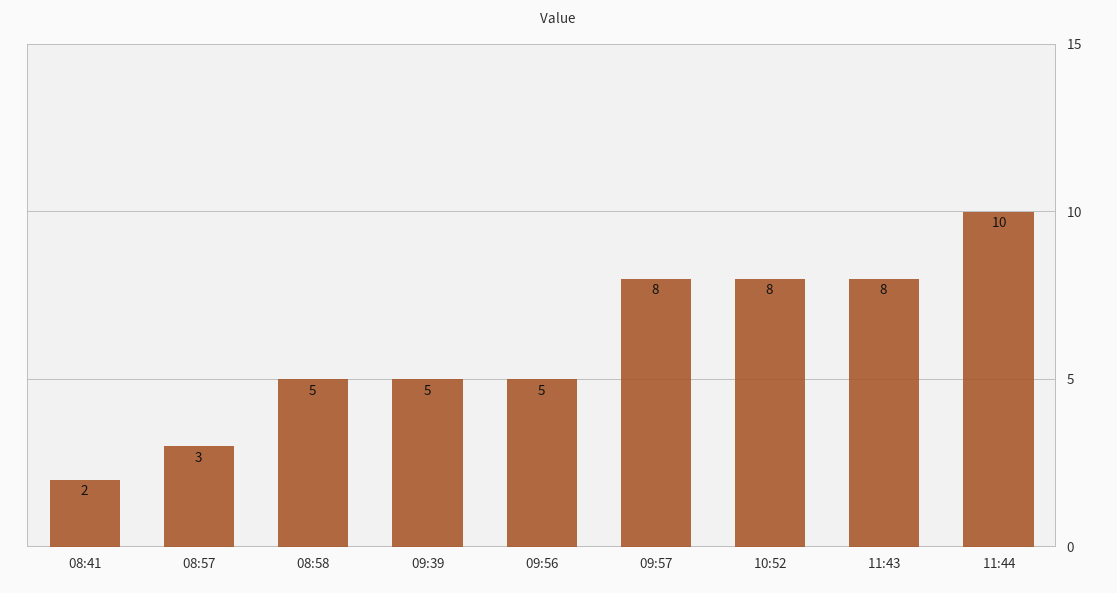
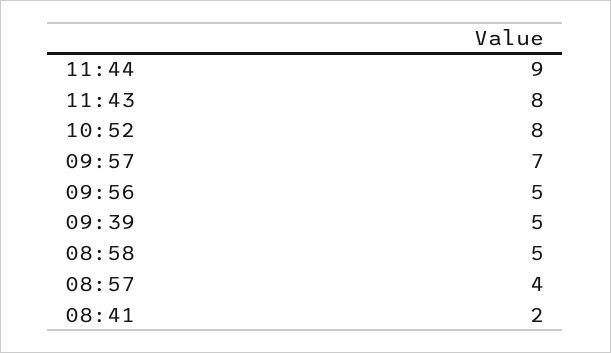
  {
    "08:41": 2,
-   "08:57": 3,
+   "08:57": 4,
    "08:58": 5,
    "09:39": 5,
    "09:56": 5,
-   "09:57": 8,
+   "09:57": 7,
    "10:52": 8,
    "11:43": 8,
-   "11:44": 10
+   "11:44": 9
  }

